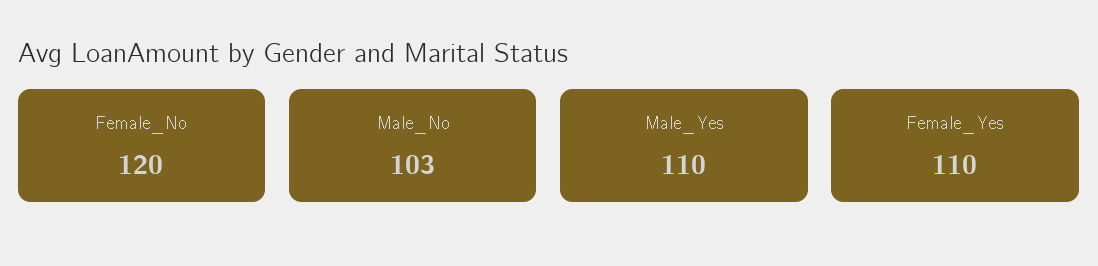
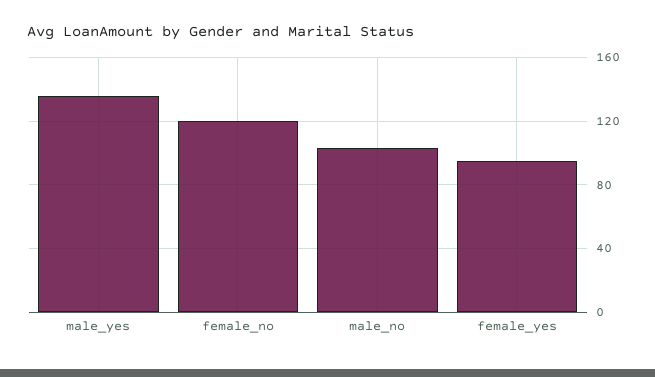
  {
    "Female_No": 120,
    "Male_No": 103,
-   "Male_Yes": 110,
+   "Male_Yes": 135,
-   "Female_Yes": 110
+   "Female_Yes": 95
  }

